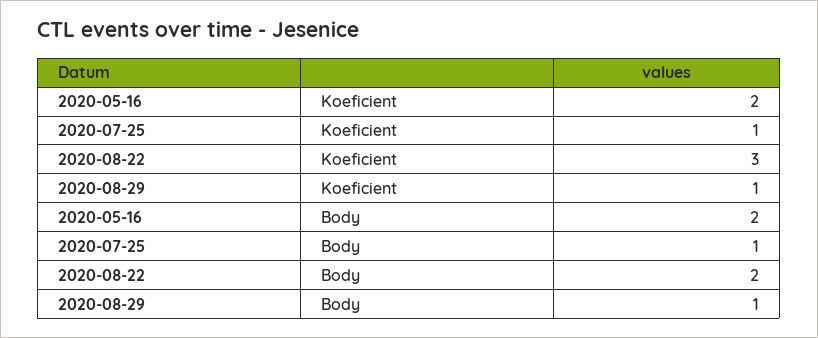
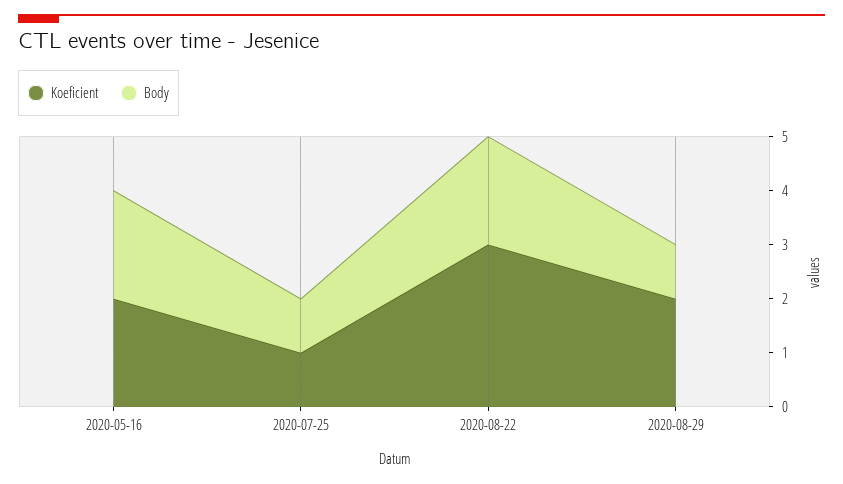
  {
    "Koeficient": {
      "2020-05-16": 2,
      "2020-07-25": 1,
      "2020-08-22": 3,
-     "2020-08-29": 1
+     "2020-08-29": 2
    },
    "Body": {
      "2020-05-16": 2,
      "2020-07-25": 1,
      "2020-08-22": 2,
      "2020-08-29": 1
    }
  }

